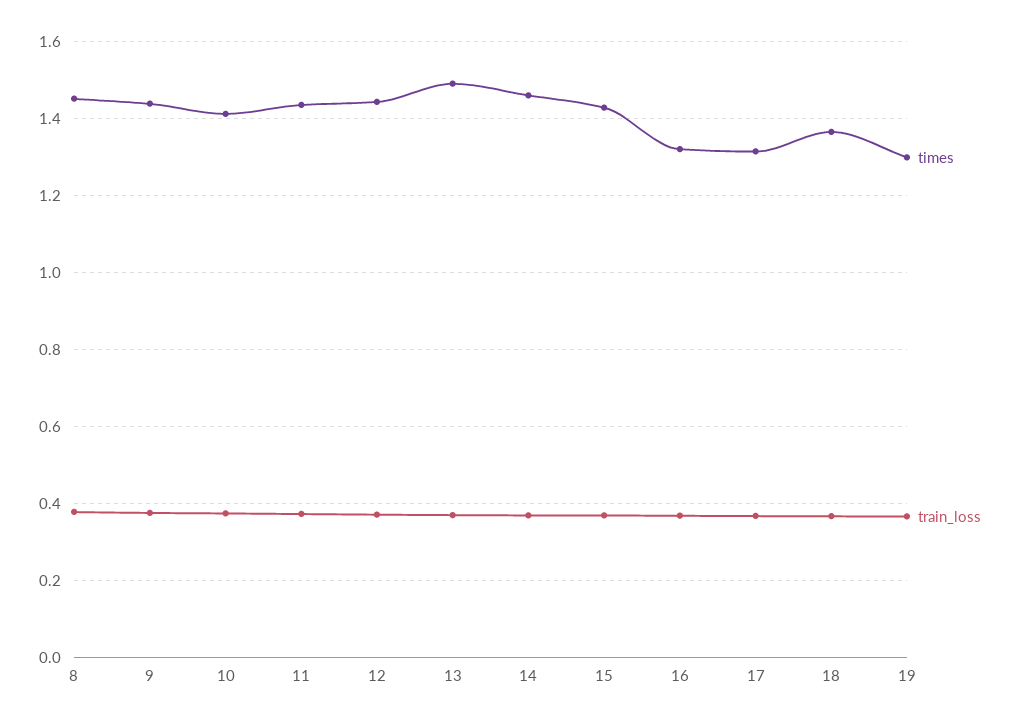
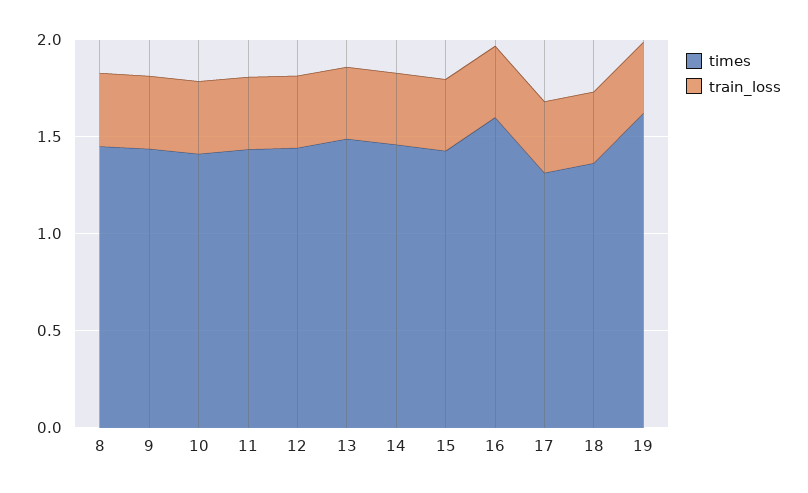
  {
    "times": {
      "8": 1.46,
      "9": 1.44,
      "10": 1.42,
      "11": 1.44,
      "12": 1.44,
      "13": 1.5,
      "14": 1.46,
      "15": 1.42,
-     "16": 1.32,
+     "16": 1.6,
      "17": 1.32,
      "18": 1.36,
-     "19": 1.3
+     "19": 1.6
    },
    "train_loss": {
      "8": 0.38,
      "9": 0.38,
      "10": 0.38,
      "11": 0.38,
      "12": 0.38,
      "13": 0.36,
      "14": 0.36,
      "15": 0.36,
      "16": 0.36,
      "17": 0.36,
      "18": 0.36,
      "19": 0.36
    }
  }

